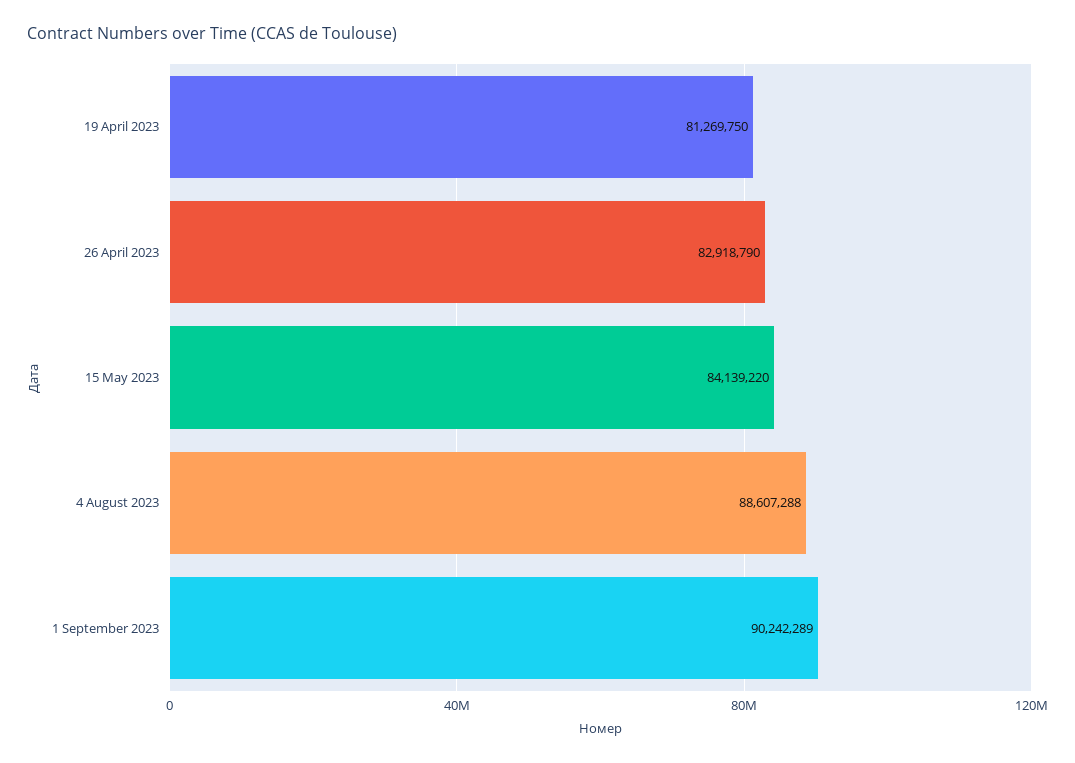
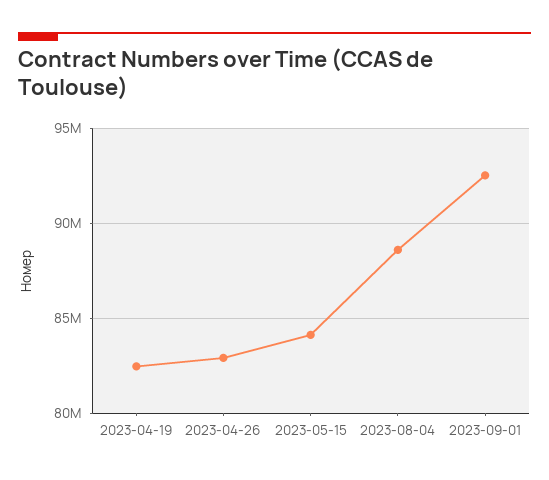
  {
-   "19 April 2023": 81269750,
+   "19 April 2023": 82500000,
    "26 April 2023": 82918790,
    "15 May 2023": 84139220,
    "4 August 2023": 88607288,
-   "1 September 2023": 90242289
+   "1 September 2023": 92500000
  }

